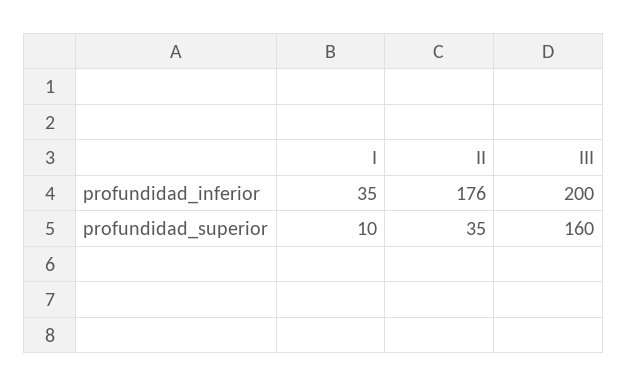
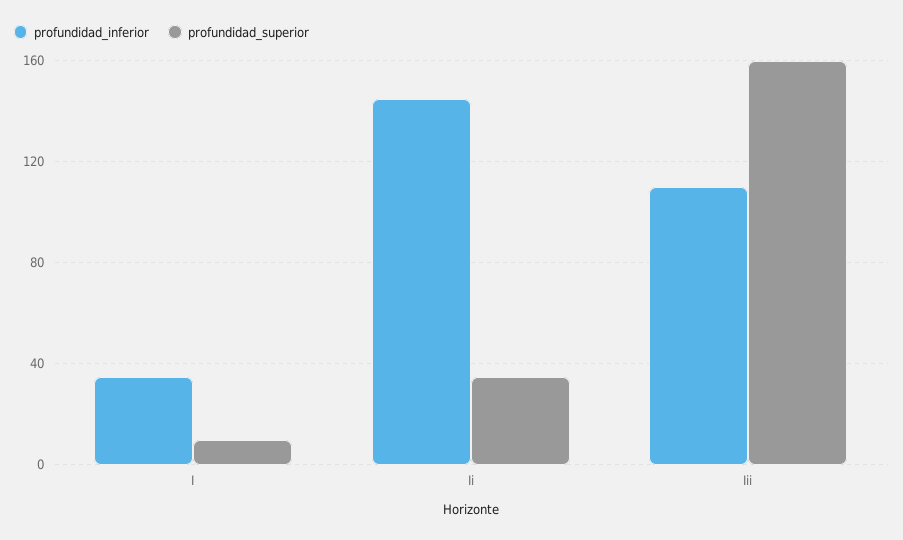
  {
    "profundidad_inferior": {
      "I": 35,
-     "II": 176,
+     "II": 145,
-     "III": 200
+     "III": 110
    },
    "profundidad_superior": {
      "I": 10,
      "II": 35,
      "III": 160
    }
  }

